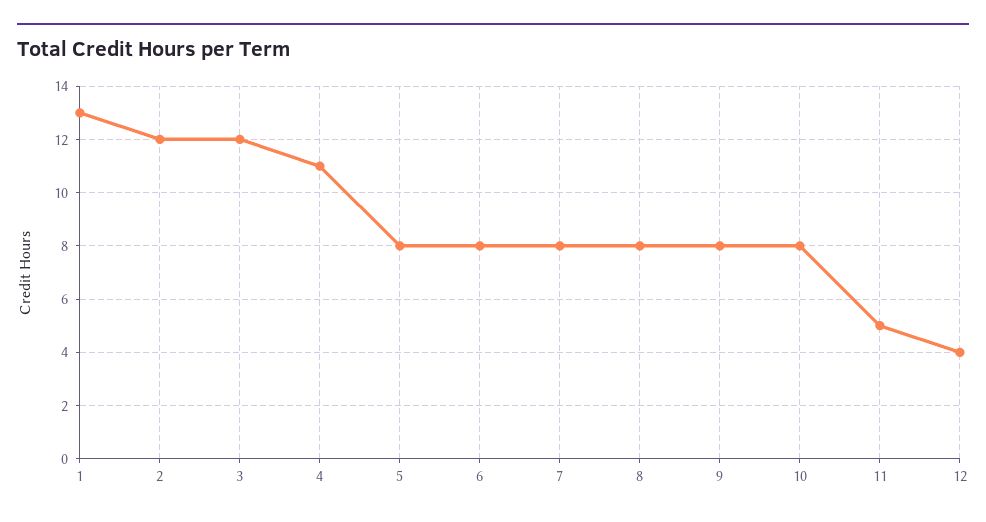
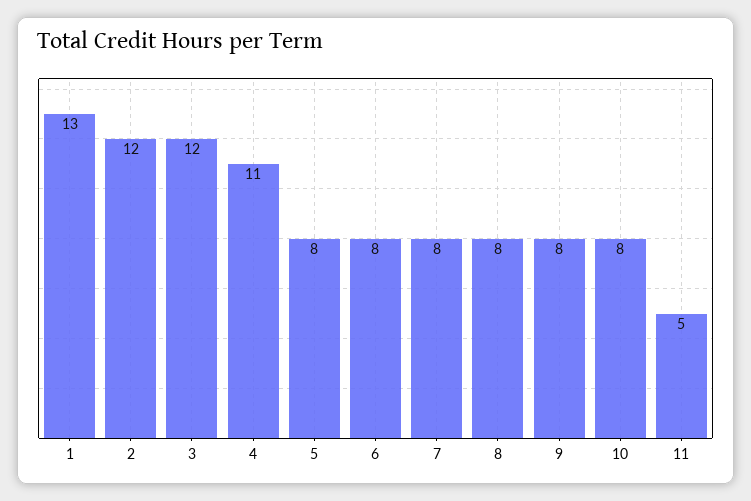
  {
    "1": 13,
    "2": 12,
    "3": 12,
    "4": 11,
    "5": 8,
    "6": 8,
    "7": 8,
    "8": 8,
    "9": 8,
    "10": 8,
-   "11": 5,
+   "11": 5
-   "12": 4
  }

